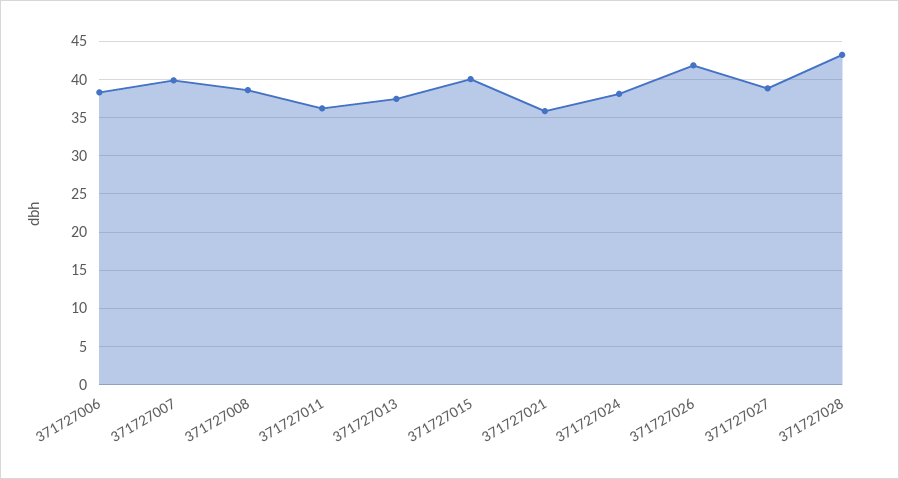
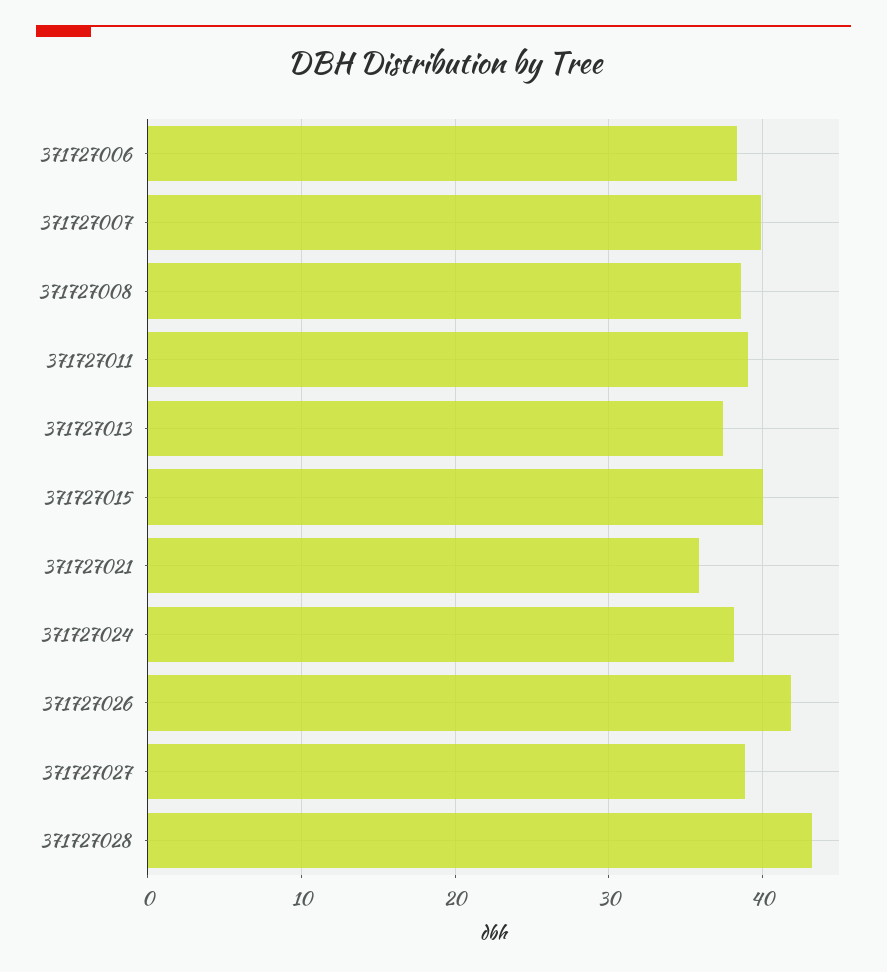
  {
    "371727006": 38,
    "371727007": 40,
    "371727008": 39,
-   "371727011": 36,
+   "371727011": 39,
    "371727013": 37,
    "371727015": 40,
    "371727021": 36,
    "371727024": 38,
    "371727026": 42,
    "371727027": 39,
    "371727028": 43
  }

